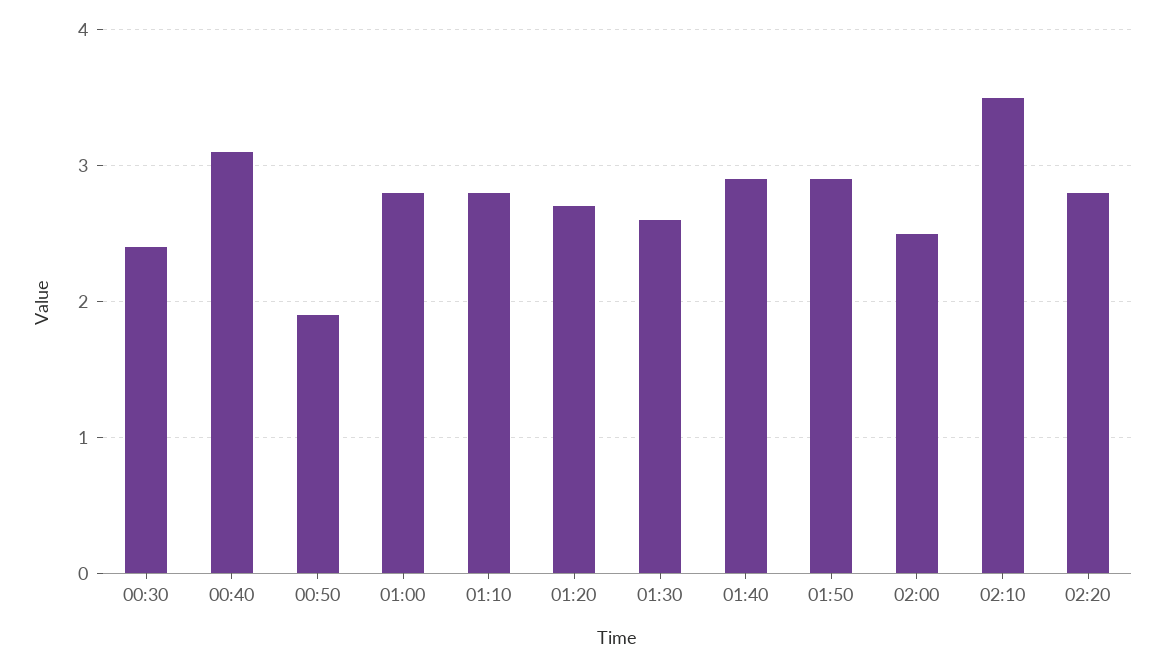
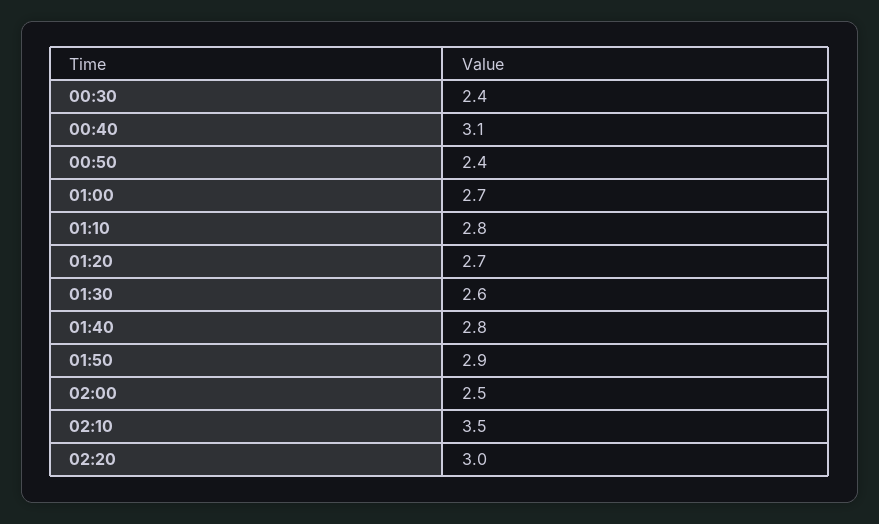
  {
    "00:30": 2.4,
    "00:40": 3.1,
-   "00:50": 1.9,
+   "00:50": 2.4,
-   "01:00": 2.8,
+   "01:00": 2.7,
    "01:10": 2.8,
    "01:20": 2.7,
    "01:30": 2.6,
-   "01:40": 2.9,
+   "01:40": 2.8,
    "01:50": 2.9,
    "02:00": 2.5,
    "02:10": 3.5,
-   "02:20": 2.8
+   "02:20": 3
  }

